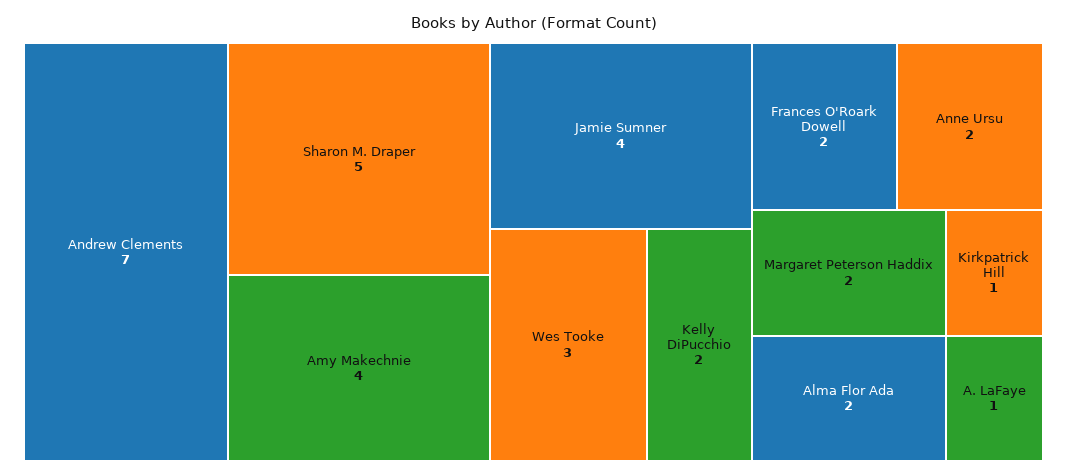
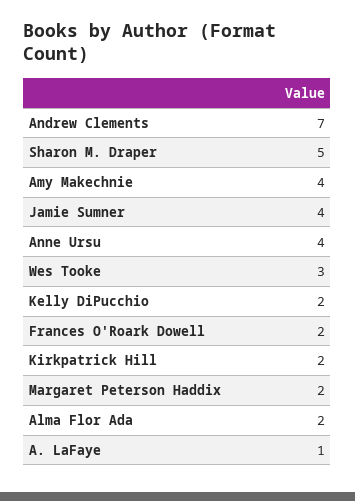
  {
    "Andrew Clements": 7,
    "Sharon M. Draper": 5,
    "Amy Makechnie": 4,
    "Jamie Sumner": 4,
    "Wes Tooke": 3,
    "Kelly DiPucchio": 2,
    "Frances O'Roark Dowell": 2,
-   "Anne Ursu": 2,
+   "Anne Ursu": 4,
    "Margaret Peterson Haddix": 2,
    "Alma Flor Ada": 2,
-   "Kirkpatrick Hill": 1,
+   "Kirkpatrick Hill": 2,
    "A. LaFaye": 1
  }

